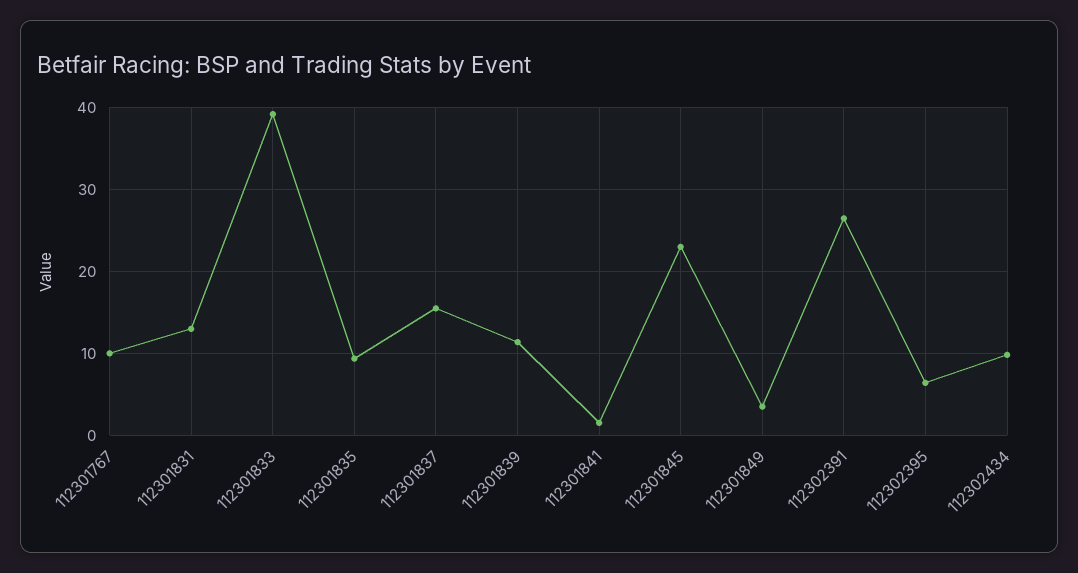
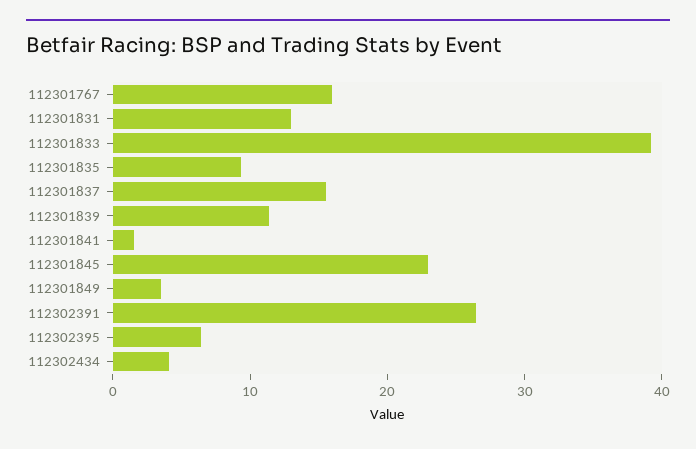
  {
-   "112301767": 10,
+   "112301767": 16,
    "112301831": 13,
    "112301833": 39,
    "112301835": 9,
    "112301837": 16,
    "112301839": 11,
    "112301841": 2,
    "112301845": 23,
    "112301849": 4,
    "112302391": 26,
    "112302395": 6,
-   "112302434": 10
+   "112302434": 4
  }

